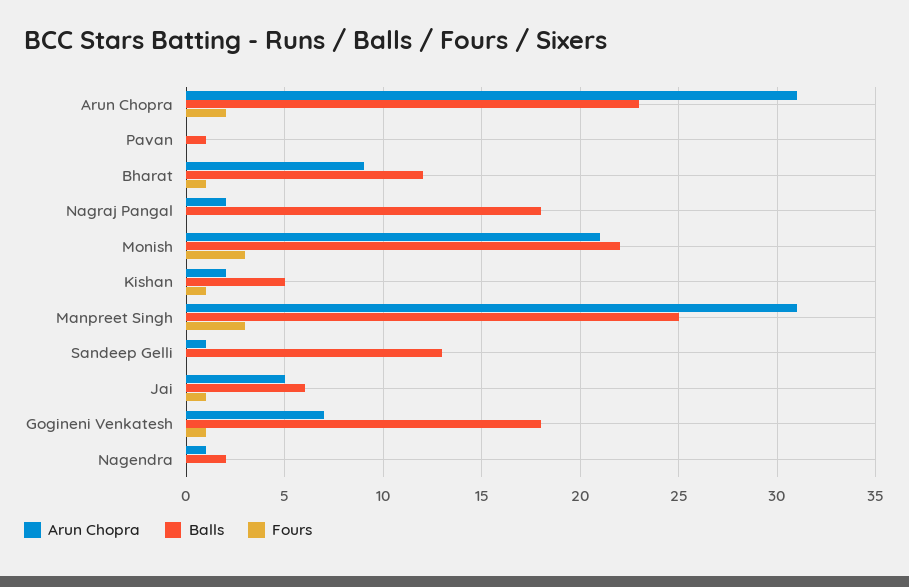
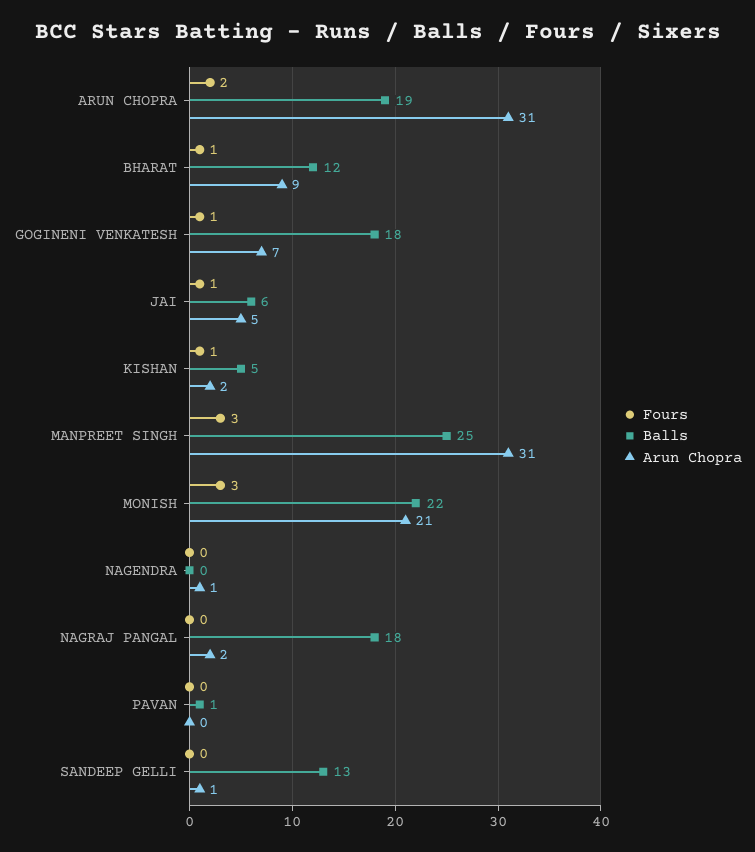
  {
    "Arun Chopra": {
      "Arun Chopra": 31,
      "Pavan": 0,
      "Bharat": 9,
      "Nagraj Pangal": 2,
      "Monish": 21,
      "Kishan": 2,
      "Manpreet Singh": 31,
      "Sandeep Gelli": 1,
      "Jai": 5,
      "Gogineni Venkatesh": 7,
      "Nagendra": 1
    },
    "Balls": {
-     "Arun Chopra": 23,
+     "Arun Chopra": 19,
      "Pavan": 1,
      "Bharat": 12,
      "Nagraj Pangal": 18,
      "Monish": 22,
      "Kishan": 5,
      "Manpreet Singh": 25,
      "Sandeep Gelli": 13,
      "Jai": 6,
      "Gogineni Venkatesh": 18,
-     "Nagendra": 2
+     "Nagendra": 0
    },
    "Fours": {
      "Arun Chopra": 2,
      "Pavan": 0,
      "Bharat": 1,
      "Nagraj Pangal": 0,
      "Monish": 3,
      "Kishan": 1,
      "Manpreet Singh": 3,
      "Sandeep Gelli": 0,
      "Jai": 1,
      "Gogineni Venkatesh": 1,
      "Nagendra": 0
    }
  }

